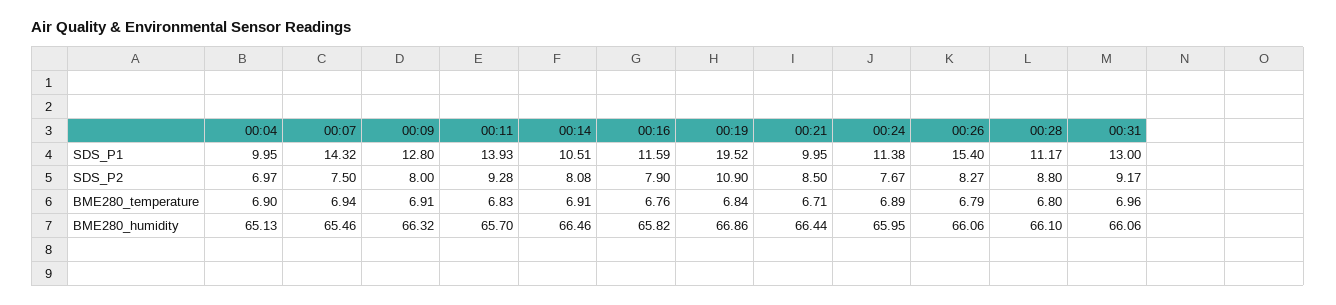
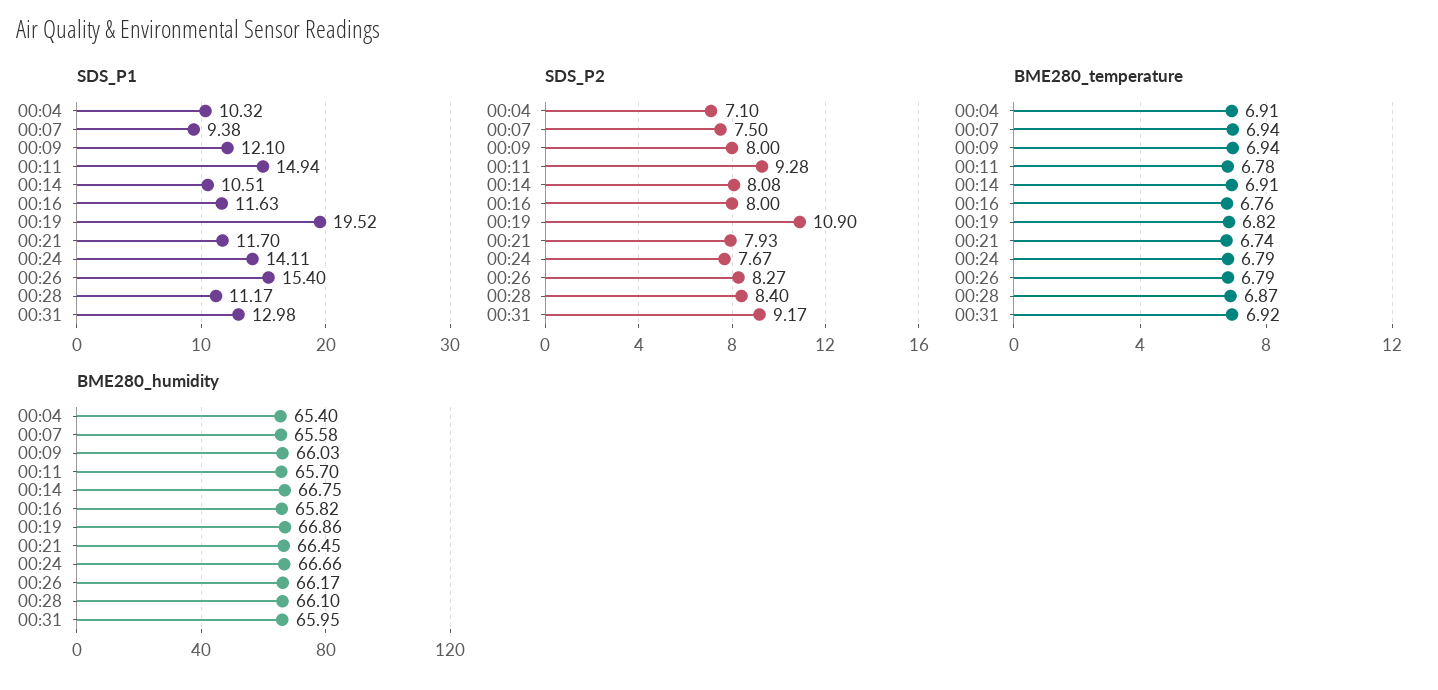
  {
    "SDS_P1": {
-     "00:04": 9.95,
+     "00:04": 10.32,
-     "00:07": 14.32,
+     "00:07": 9.38,
-     "00:09": 12.8,
+     "00:09": 12.1,
-     "00:11": 13.93,
+     "00:11": 14.94,
      "00:14": 10.51,
-     "00:16": 11.59,
+     "00:16": 11.63,
      "00:19": 19.52,
-     "00:21": 9.95,
+     "00:21": 11.7,
-     "00:24": 11.38,
+     "00:24": 14.11,
      "00:26": 15.4,
      "00:28": 11.17,
-     "00:31": 13
+     "00:31": 12.98
    },
    "SDS_P2": {
-     "00:04": 6.97,
+     "00:04": 7.1,
      "00:07": 7.5,
      "00:09": 8,
      "00:11": 9.28,
      "00:14": 8.08,
-     "00:16": 7.9,
+     "00:16": 8,
      "00:19": 10.9,
-     "00:21": 8.5,
+     "00:21": 7.93,
      "00:24": 7.67,
      "00:26": 8.27,
-     "00:28": 8.8,
+     "00:28": 8.4,
      "00:31": 9.17
    },
    "BME280_temperature": {
-     "00:04": 6.9,
+     "00:04": 6.91,
      "00:07": 6.94,
-     "00:09": 6.91,
+     "00:09": 6.94,
-     "00:11": 6.83,
+     "00:11": 6.78,
      "00:14": 6.91,
      "00:16": 6.76,
-     "00:19": 6.84,
+     "00:19": 6.82,
-     "00:21": 6.71,
+     "00:21": 6.74,
-     "00:24": 6.89,
+     "00:24": 6.79,
      "00:26": 6.79,
-     "00:28": 6.8,
+     "00:28": 6.87,
-     "00:31": 6.96
+     "00:31": 6.92
    },
    "BME280_humidity": {
-     "00:04": 65.13,
+     "00:04": 65.4,
-     "00:07": 65.46,
+     "00:07": 65.58,
-     "00:09": 66.32,
+     "00:09": 66.03,
      "00:11": 65.7,
-     "00:14": 66.46,
+     "00:14": 66.75,
      "00:16": 65.82,
      "00:19": 66.86,
-     "00:21": 66.44,
+     "00:21": 66.45,
-     "00:24": 65.95,
+     "00:24": 66.66,
-     "00:26": 66.06,
+     "00:26": 66.17,
      "00:28": 66.1,
-     "00:31": 66.06
+     "00:31": 65.95
    }
  }

